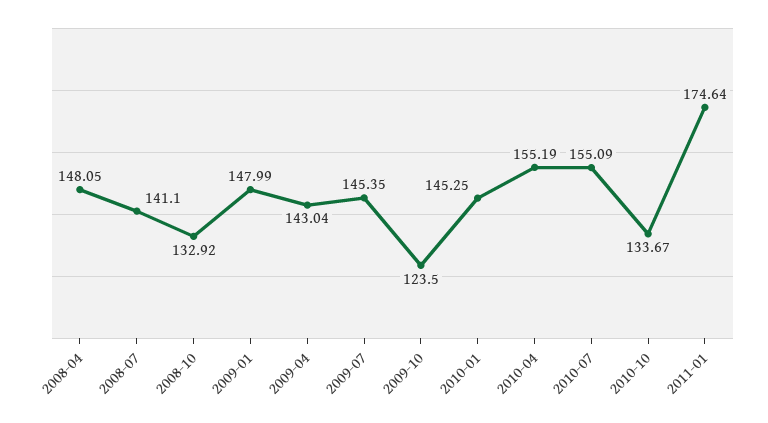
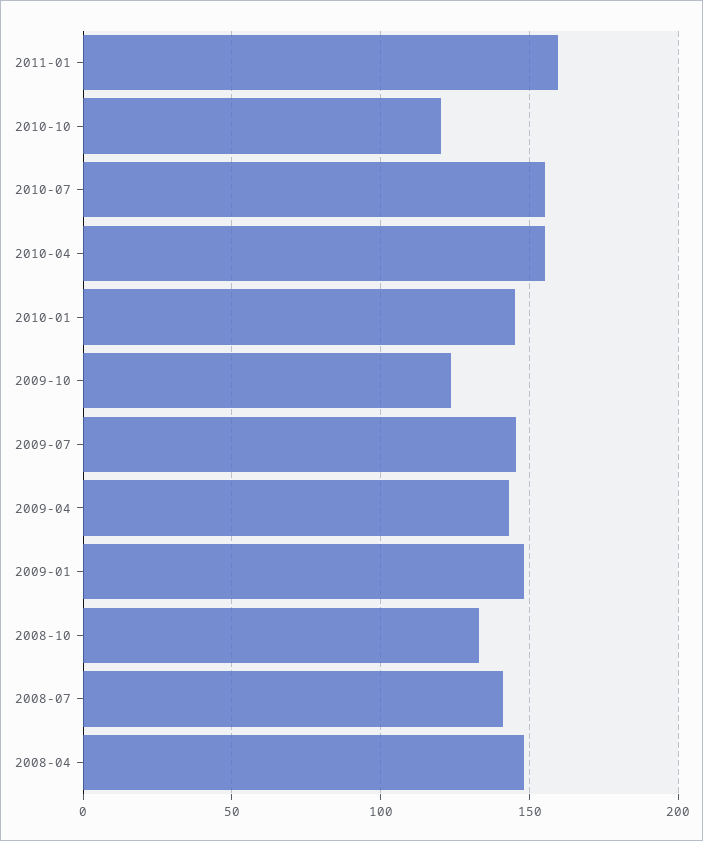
  {
    "2008-04": 148.05,
    "2008-07": 141.1,
    "2008-10": 132.92,
    "2009-01": 147.99,
    "2009-04": 143.04,
    "2009-07": 145.35,
    "2009-10": 123.5,
    "2010-01": 145.25,
    "2010-04": 155.19,
    "2010-07": 155.09,
-   "2010-10": 133.67,
+   "2010-10": 120,
-   "2011-01": 174.64
+   "2011-01": 160
  }

